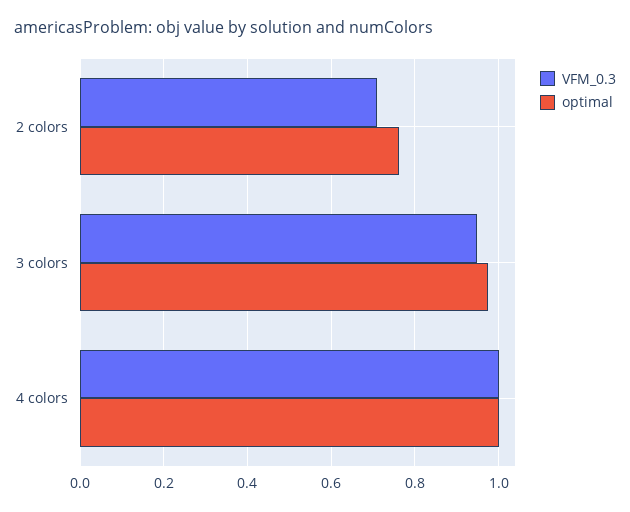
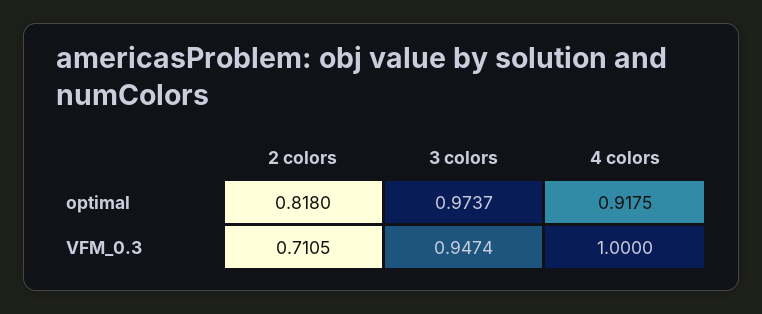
  {
    "VFM_0.3": {
      "2 colors": 0.7105,
      "3 colors": 0.9474,
      "4 colors": 1
    },
    "optimal": {
-     "2 colors": 0.76,
+     "2 colors": 0.818,
      "3 colors": 0.9737,
-     "4 colors": 1
+     "4 colors": 0.9175
    }
  }

